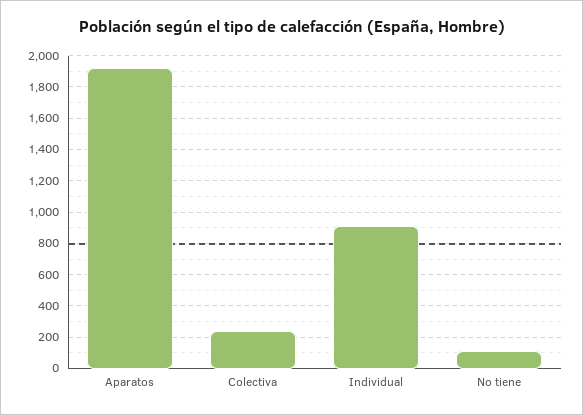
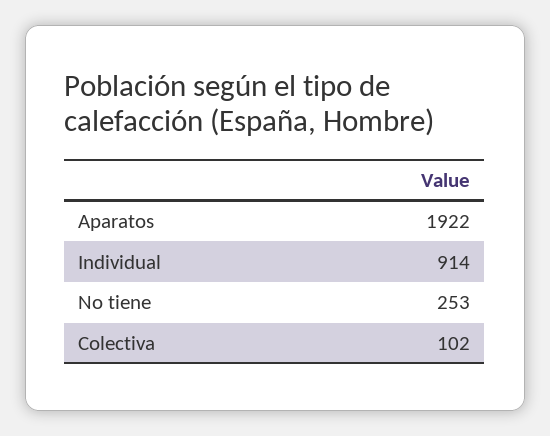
  {
    "Aparatos": 1922,
-   "Colectiva": 250,
+   "Colectiva": 102,
    "Individual": 914,
-   "No tiene": 100
+   "No tiene": 253
  }

